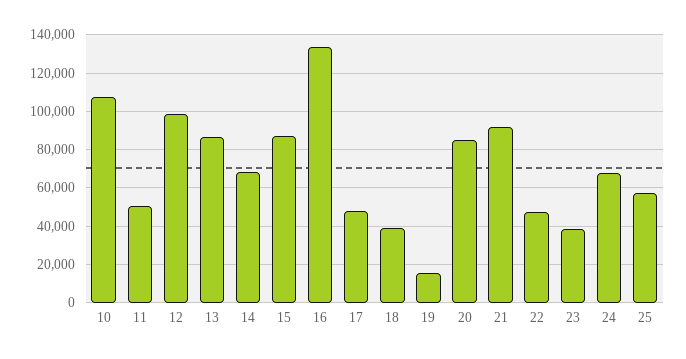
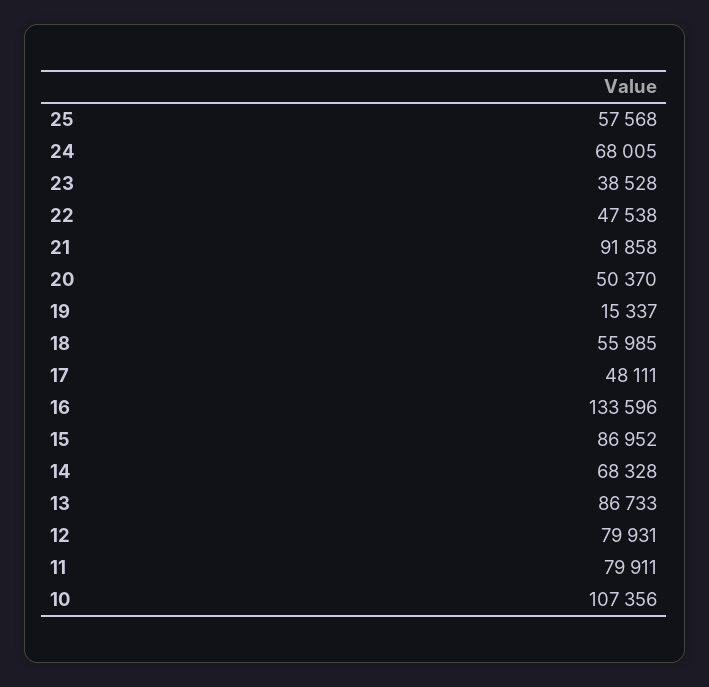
  {
    "10": 107356,
-   "11": 50000,
+   "11": 79911,
-   "12": 100000,
+   "12": 79931,
    "13": 86733,
    "14": 68328,
    "15": 86952,
    "16": 133596,
    "17": 48111,
-   "18": 40000,
+   "18": 55985,
    "19": 15337,
-   "20": 85000,
+   "20": 50370,
    "21": 91858,
    "22": 47538,
    "23": 38528,
    "24": 68005,
    "25": 57568
  }

